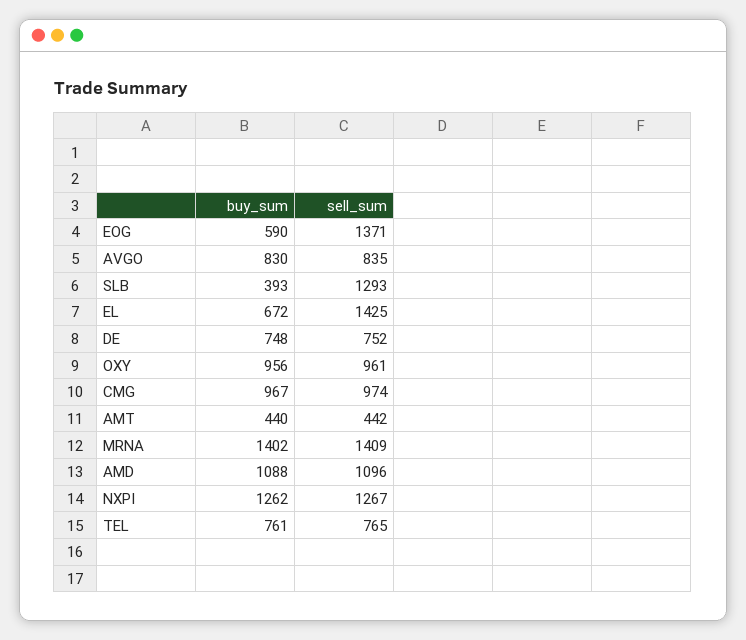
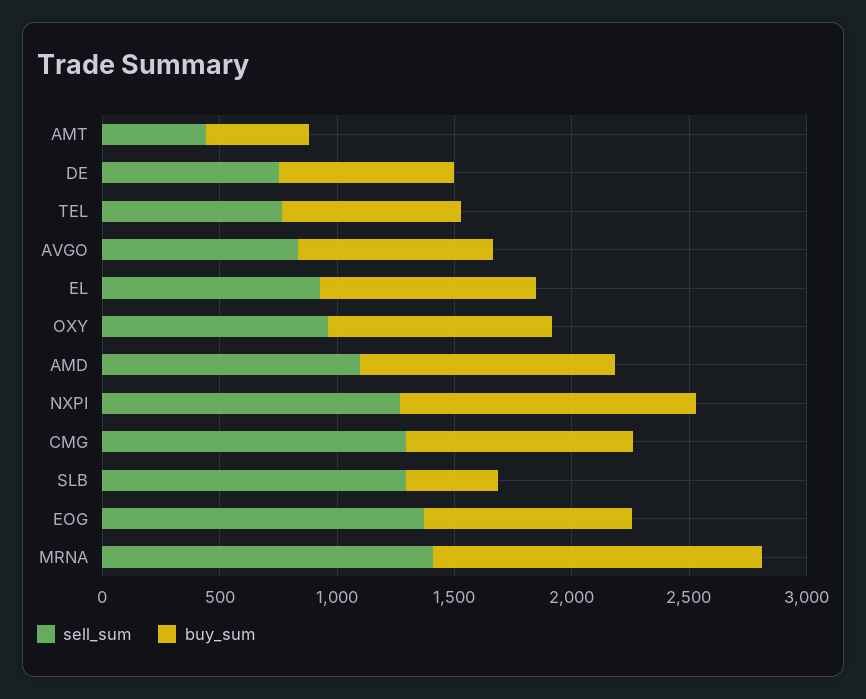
  {
    "buy_sum": {
-     "EOG": 590,
+     "EOG": 900,
      "AVGO": 830,
      "SLB": 393,
-     "EL": 672,
+     "EL": 900,
      "DE": 748,
      "OXY": 956,
      "CMG": 967,
      "AMT": 440,
      "MRNA": 1402,
      "AMD": 1088,
      "NXPI": 1262,
      "TEL": 761
    },
    "sell_sum": {
      "EOG": 1371,
      "AVGO": 835,
      "SLB": 1293,
-     "EL": 1425,
+     "EL": 900,
      "DE": 752,
      "OXY": 961,
-     "CMG": 974,
+     "CMG": 1300,
      "AMT": 442,
      "MRNA": 1409,
      "AMD": 1096,
      "NXPI": 1267,
      "TEL": 765
    }
  }

